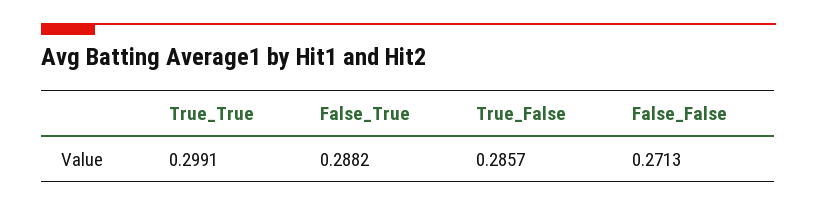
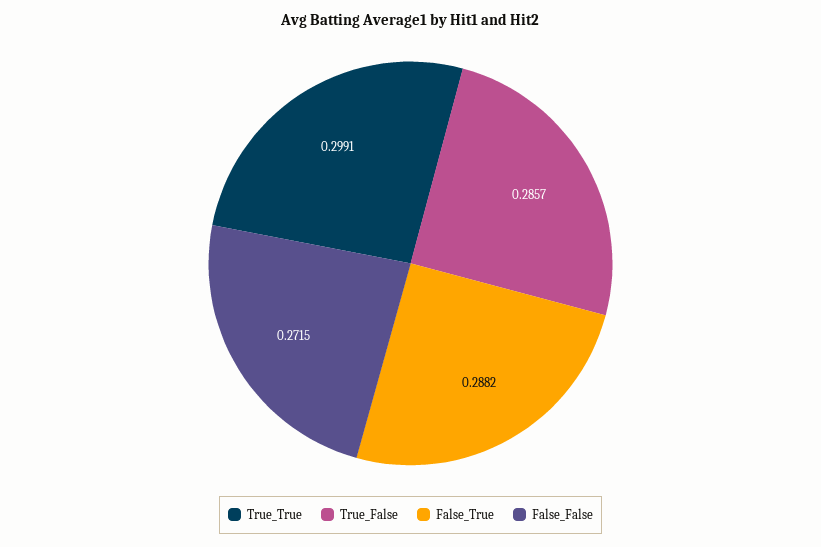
  {
    "True_True": 0.2991,
    "False_True": 0.2882,
    "True_False": 0.2857,
-   "False_False": 0.2713
+   "False_False": 0.2715
  }

